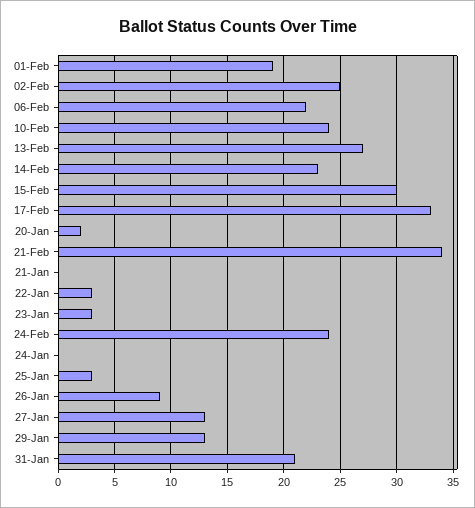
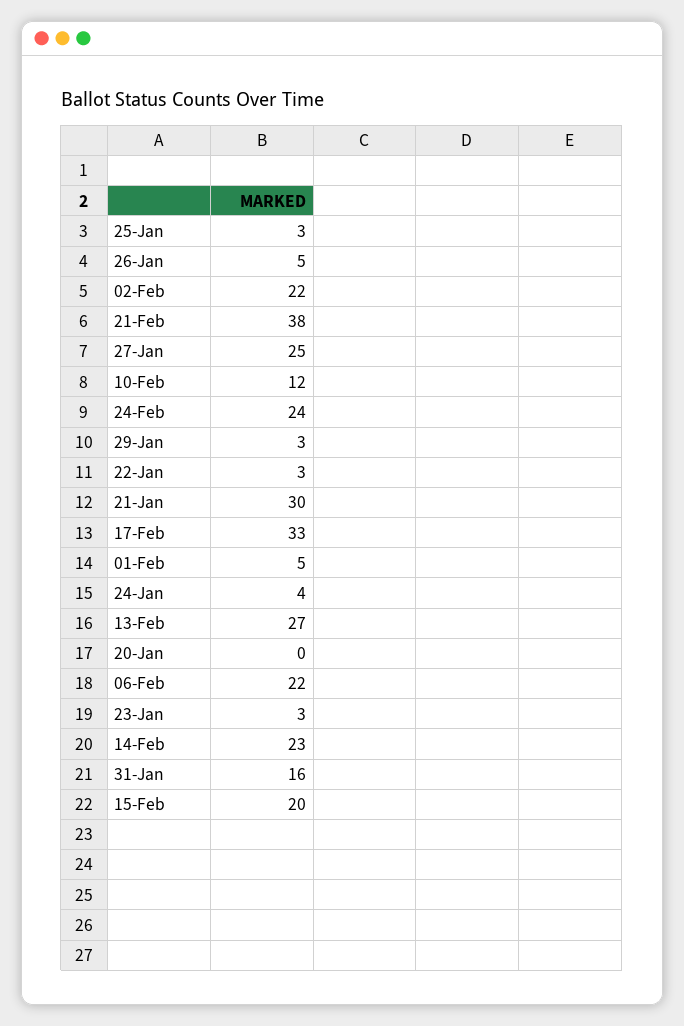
  {
-   "01-Feb": 19,
+   "01-Feb": 5,
-   "02-Feb": 25,
+   "02-Feb": 22,
    "06-Feb": 22,
-   "10-Feb": 24,
+   "10-Feb": 12,
    "13-Feb": 27,
    "14-Feb": 23,
-   "15-Feb": 30,
+   "15-Feb": 20,
    "17-Feb": 33,
-   "20-Jan": 2,
+   "20-Jan": 0,
-   "21-Feb": 34,
+   "21-Feb": 38,
-   "21-Jan": 0,
+   "21-Jan": 30,
    "22-Jan": 3,
    "23-Jan": 3,
    "24-Feb": 24,
-   "24-Jan": 0,
+   "24-Jan": 4,
    "25-Jan": 3,
-   "26-Jan": 9,
+   "26-Jan": 5,
-   "27-Jan": 13,
+   "27-Jan": 25,
-   "29-Jan": 13,
+   "29-Jan": 3,
-   "31-Jan": 21
+   "31-Jan": 16
  }

